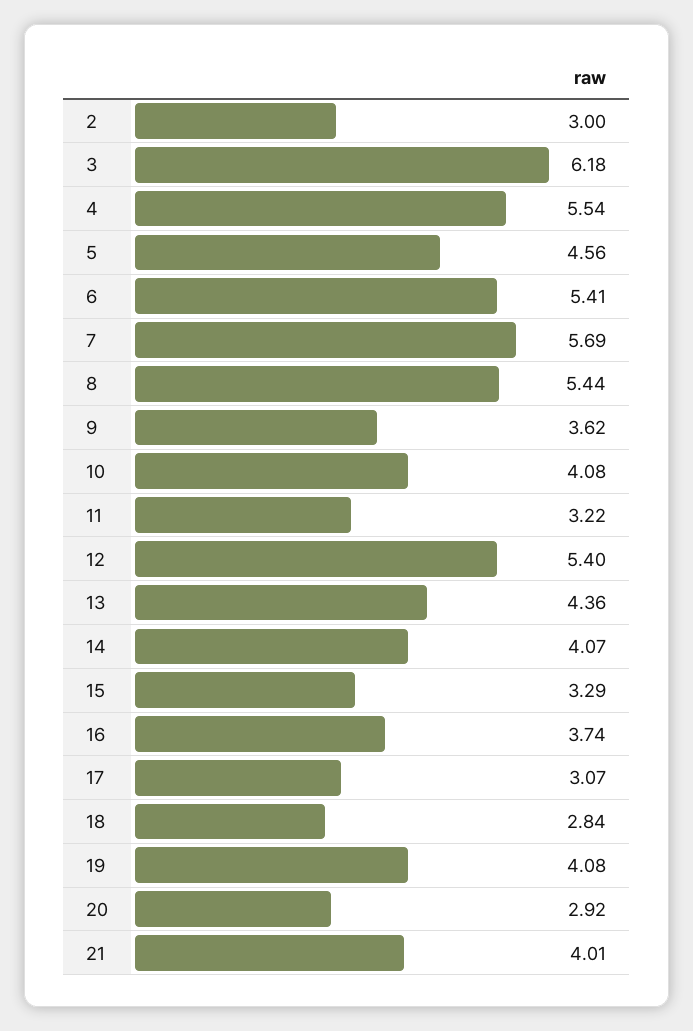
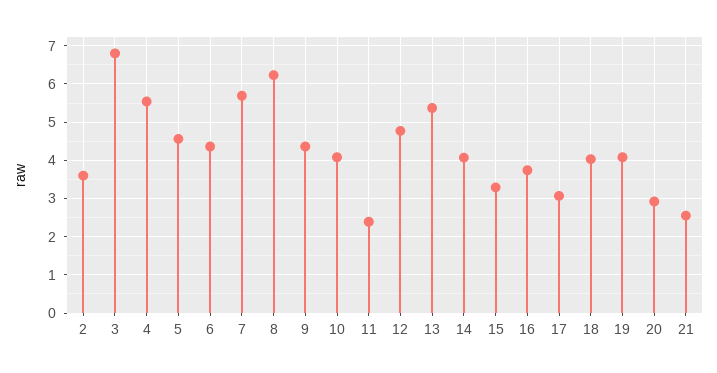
  {
-   "2": 3,
+   "2": 3.6,
-   "3": 6.18,
+   "3": 6.8,
    "4": 5.54,
    "5": 4.56,
-   "6": 5.41,
+   "6": 4.4,
    "7": 5.69,
-   "8": 5.44,
+   "8": 6.2,
-   "9": 3.62,
+   "9": 4.4,
    "10": 4.08,
-   "11": 3.22,
+   "11": 2.4,
-   "12": 5.4,
+   "12": 4.8,
-   "13": 4.36,
+   "13": 5.4,
    "14": 4.07,
    "15": 3.29,
    "16": 3.74,
    "17": 3.07,
-   "18": 2.84,
+   "18": 4,
    "19": 4.08,
    "20": 2.92,
-   "21": 4.01
+   "21": 2.6
  }

